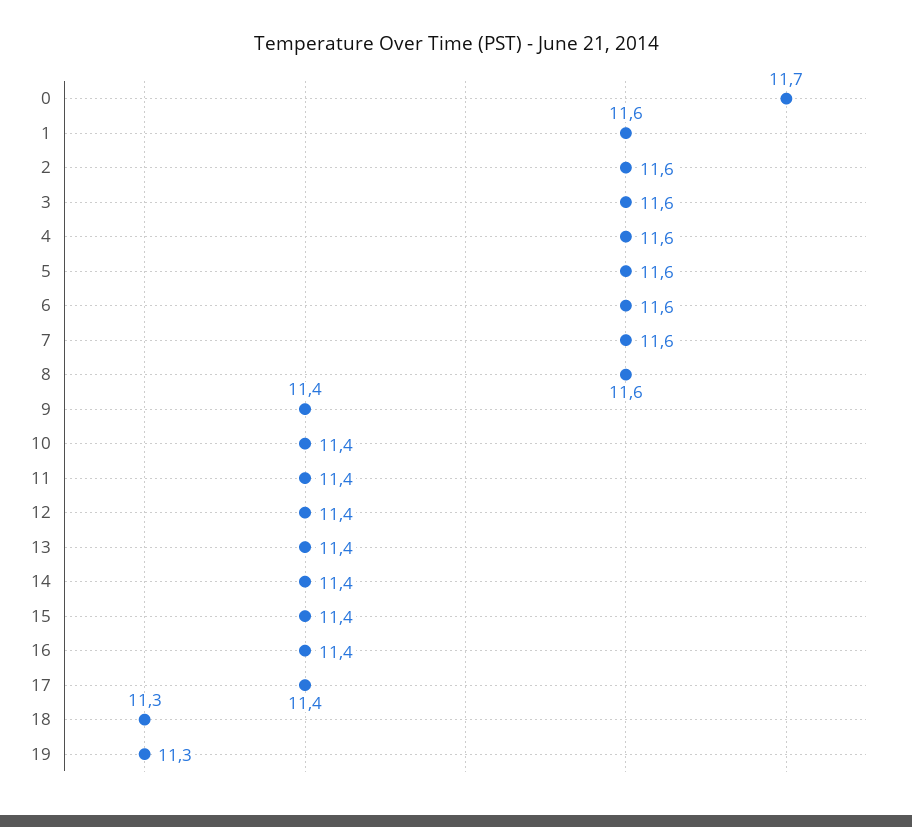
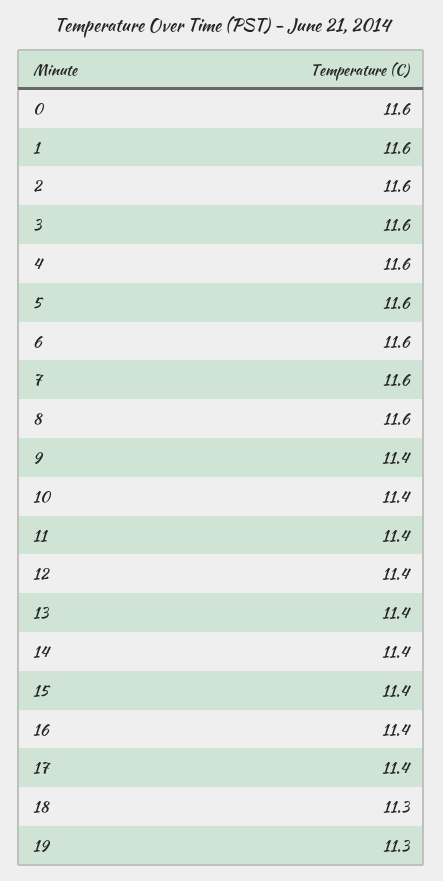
  {
-   "0": 11.7,
+   "0": 11.6,
    "1": 11.6,
    "2": 11.6,
    "3": 11.6,
    "4": 11.6,
    "5": 11.6,
    "6": 11.6,
    "7": 11.6,
    "8": 11.6,
    "9": 11.4,
    "10": 11.4,
    "11": 11.4,
    "12": 11.4,
    "13": 11.4,
    "14": 11.4,
    "15": 11.4,
    "16": 11.4,
    "17": 11.4,
    "18": 11.3,
    "19": 11.3
  }

